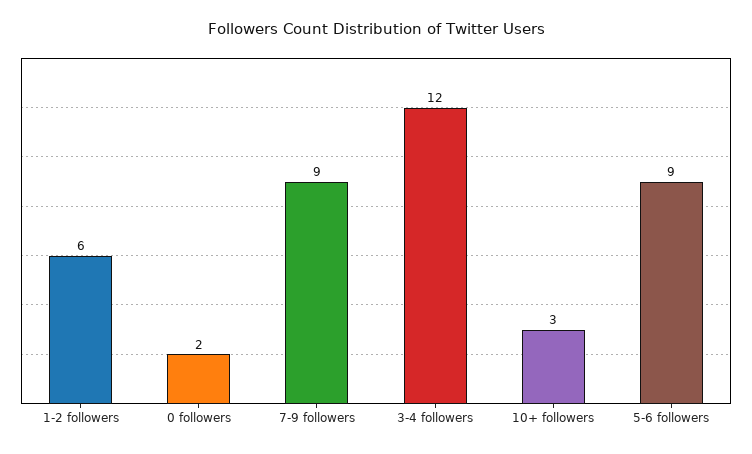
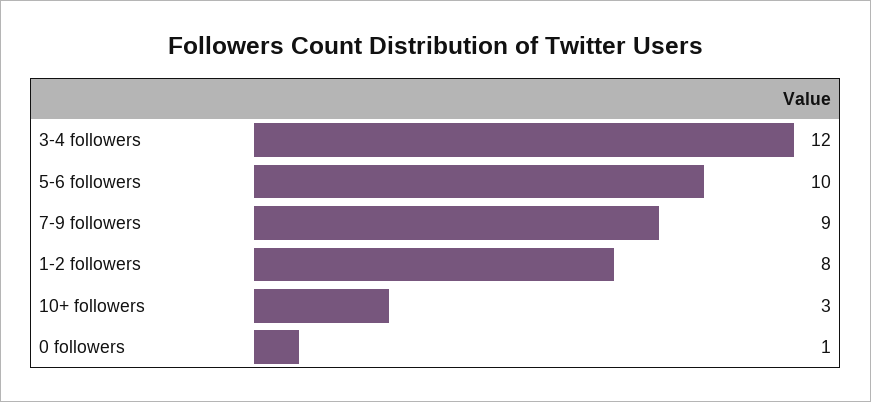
  {
-   "1-2 followers": 6,
+   "1-2 followers": 8,
-   "0 followers": 2,
+   "0 followers": 1,
    "7-9 followers": 9,
    "3-4 followers": 12,
    "10+ followers": 3,
-   "5-6 followers": 9
+   "5-6 followers": 10
  }

